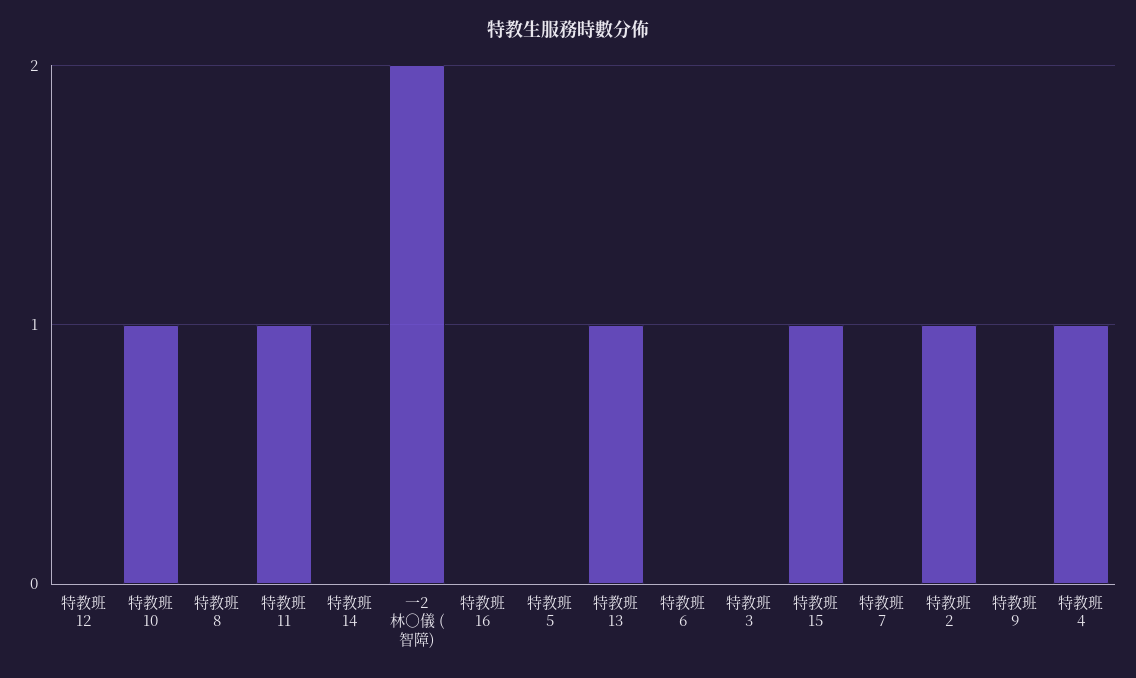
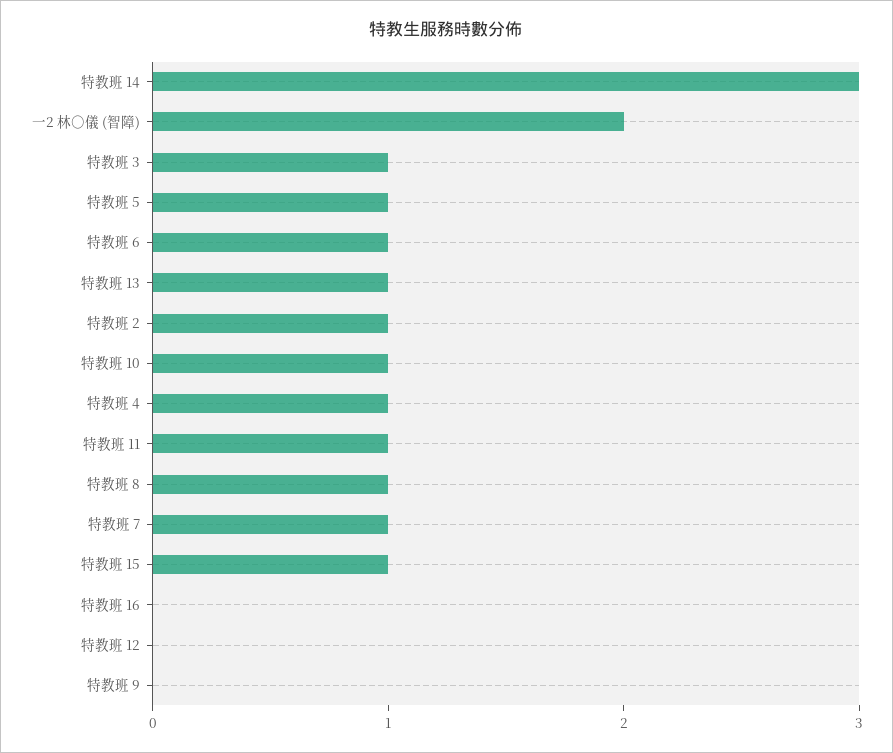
  {
    "特教班 12": 0,
    "特教班 10": 1,
-   "特教班 8": 0,
+   "特教班 8": 1,
    "特教班 11": 1,
-   "特教班 14": 0,
+   "特教班 14": 3,
    "一2 林○儀 (智障)": 2,
    "特教班 16": 0,
-   "特教班 5": 0,
+   "特教班 5": 1,
    "特教班 13": 1,
-   "特教班 6": 0,
+   "特教班 6": 1,
-   "特教班 3": 0,
+   "特教班 3": 1,
    "特教班 15": 1,
-   "特教班 7": 0,
+   "特教班 7": 1,
    "特教班 2": 1,
    "特教班 9": 0,
    "特教班 4": 1
  }

